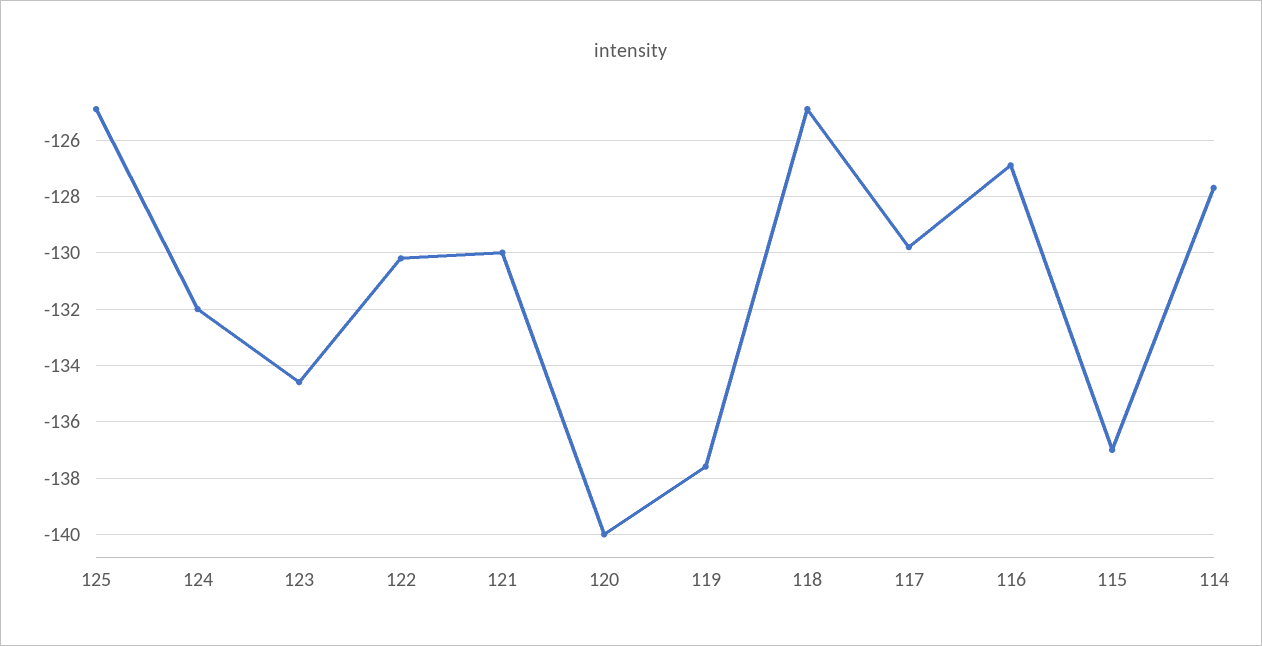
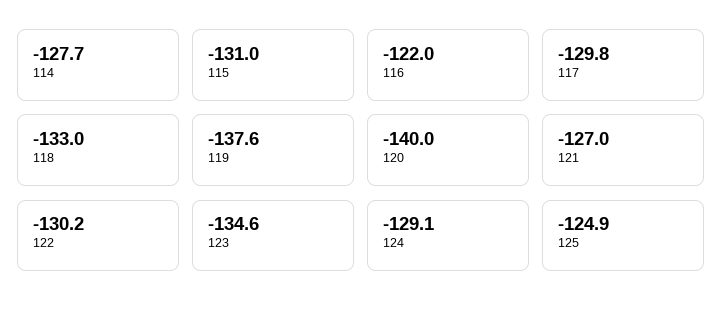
  {
    "125": -124.9,
-   "124": -132,
+   "124": -129.1,
    "123": -134.6,
    "122": -130.2,
-   "121": -130,
+   "121": -127,
    "120": -140,
    "119": -137.6,
-   "118": -125,
+   "118": -133,
    "117": -129.8,
-   "116": -127,
+   "116": -122,
-   "115": -137,
+   "115": -131,
    "114": -127.7
  }

